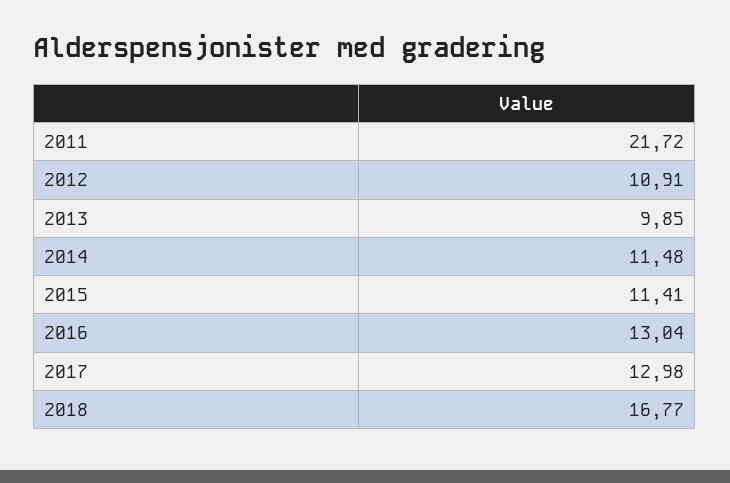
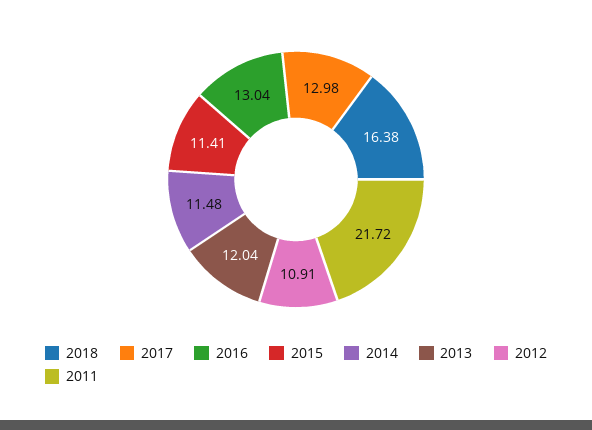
  {
    "2011": 21.72,
    "2012": 10.91,
-   "2013": 9.85,
+   "2013": 12.04,
    "2014": 11.48,
    "2015": 11.41,
    "2016": 13.04,
    "2017": 12.98,
-   "2018": 16.77
+   "2018": 16.38
  }

